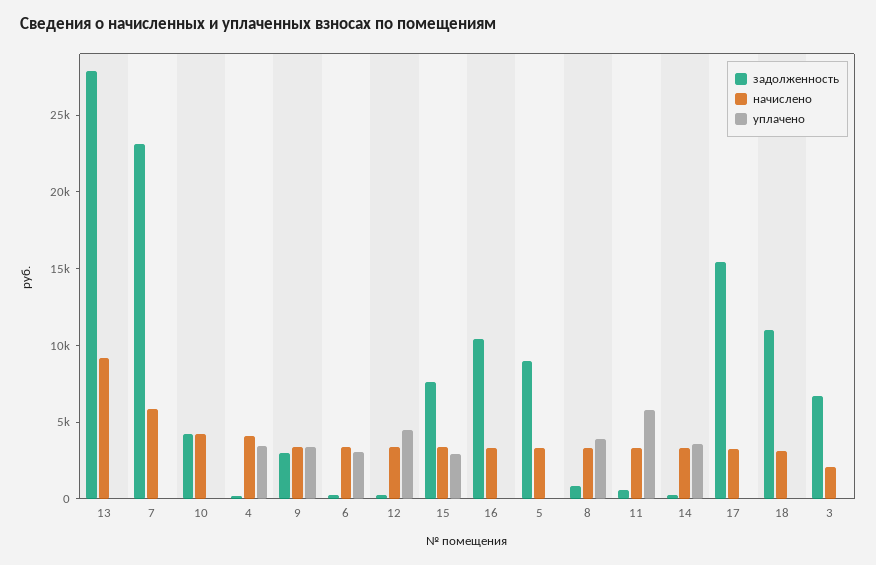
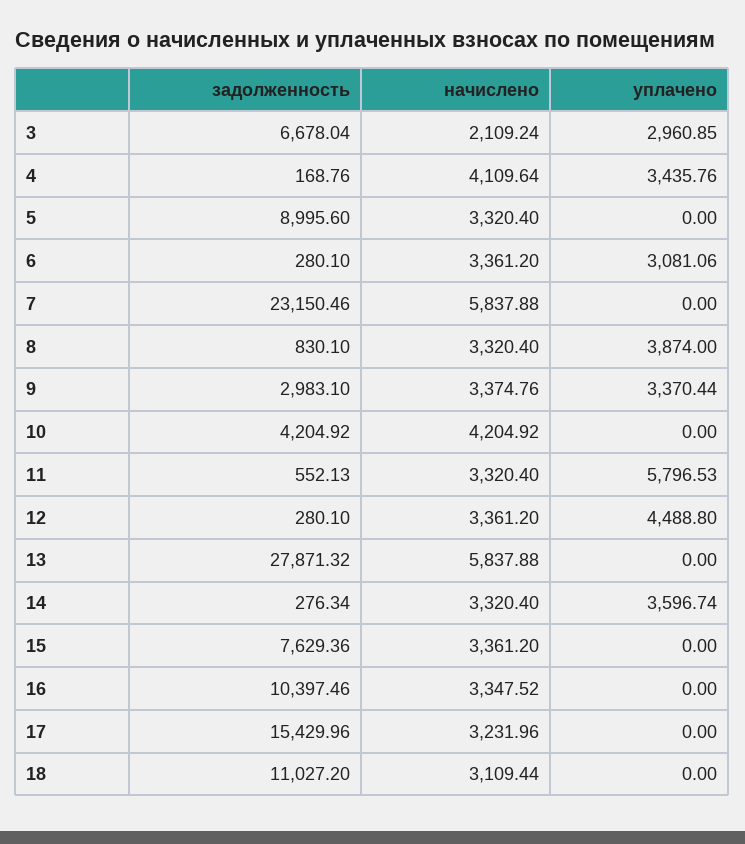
  {
    "задолженность": {
      "13": 27871.32,
      "7": 23150.46,
      "10": 4204.92,
      "4": 168.76,
      "9": 2983.1,
      "6": 280.1,
      "12": 280.1,
      "15": 7629.36,
      "16": 10397.46,
      "5": 8995.6,
      "8": 830.1,
      "11": 552.13,
      "14": 276.34,
      "17": 15429.96,
      "18": 11027.2,
      "3": 6678.04
    },
    "начислено": {
-     "13": 9000,
+     "13": 5837.88,
      "7": 5837.88,
      "10": 4204.92,
      "4": 4109.64,
      "9": 3374.76,
      "6": 3361.2,
      "12": 3361.2,
      "15": 3361.2,
      "16": 3347.52,
      "5": 3320.4,
      "8": 3320.4,
      "11": 3320.4,
      "14": 3320.4,
      "17": 3231.96,
      "18": 3109.44,
      "3": 2109.24
    },
    "уплачено": {
      "13": 0,
      "7": 0,
      "10": 0,
      "4": 3435.76,
      "9": 3370.44,
      "6": 3081.06,
      "12": 4488.8,
-     "15": 3000,
+     "15": 0,
      "16": 0,
      "5": 0,
      "8": 3874,
      "11": 5796.53,
      "14": 3596.74,
      "17": 0,
      "18": 0,
-     "3": 0
+     "3": 2960.85
    }
  }

